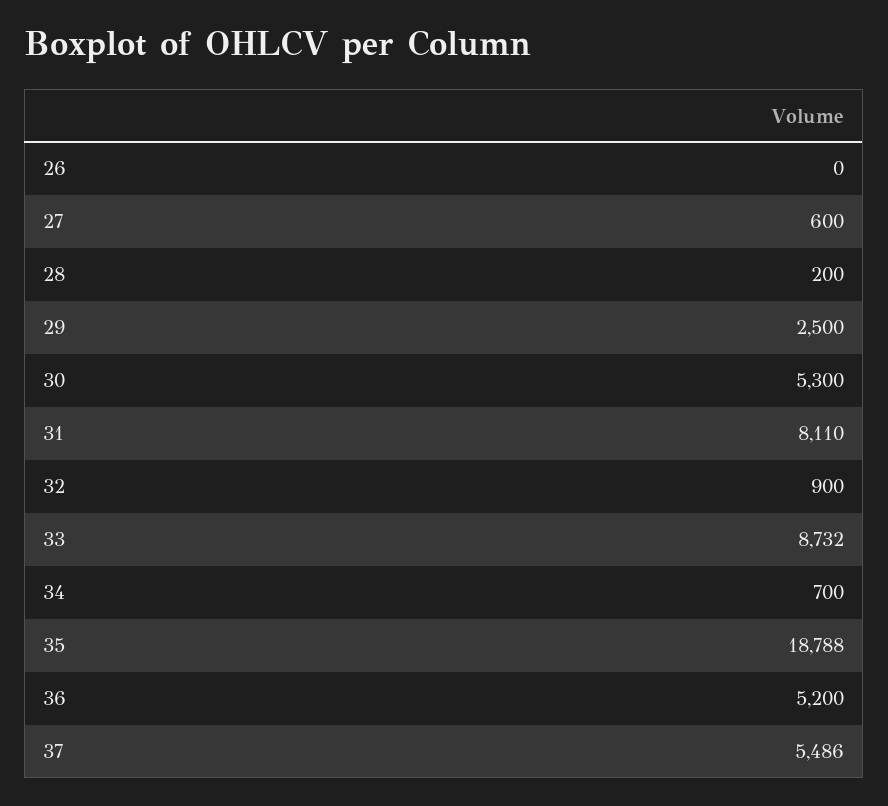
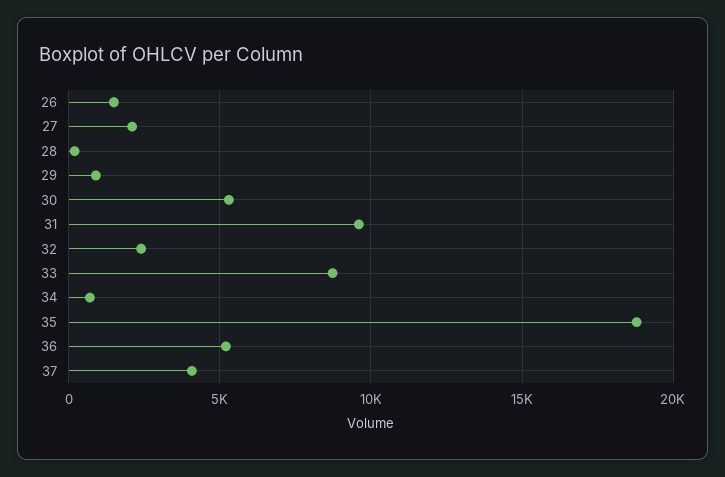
  {
-   "26": 0,
+   "26": 1500,
-   "27": 600,
+   "27": 2000,
    "28": 200,
-   "29": 2500,
+   "29": 1000,
    "30": 5300,
-   "31": 8110,
+   "31": 9500,
-   "32": 900,
+   "32": 2500,
    "33": 8732,
    "34": 700,
    "35": 18788,
    "36": 5200,
-   "37": 5486
+   "37": 4000
  }

